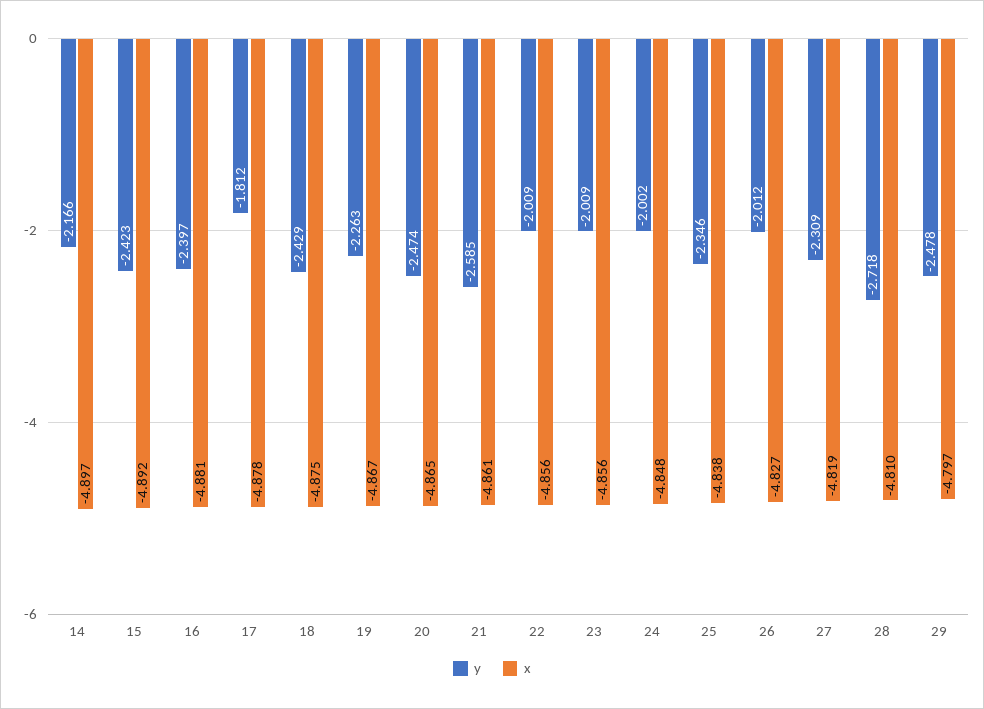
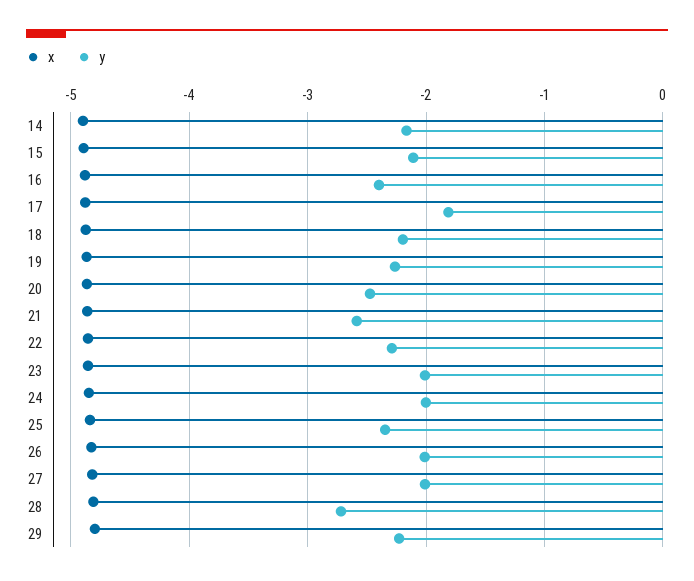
  {
    "y": {
      "14": -2.166,
-     "15": -2.423,
+     "15": -2.1,
      "16": -2.397,
      "17": -1.812,
-     "18": -2.429,
+     "18": -2.2,
      "19": -2.263,
      "20": -2.474,
      "21": -2.585,
-     "22": -2.009,
+     "22": -2.3,
      "23": -2.009,
      "24": -2.002,
      "25": -2.346,
      "26": -2.012,
-     "27": -2.309,
+     "27": -2,
      "28": -2.718,
-     "29": -2.478
+     "29": -2.2
    },
    "x": {
      "14": -4.897,
      "15": -4.892,
      "16": -4.881,
      "17": -4.878,
      "18": -4.875,
      "19": -4.867,
      "20": -4.865,
      "21": -4.861,
      "22": -4.856,
      "23": -4.856,
      "24": -4.848,
      "25": -4.838,
      "26": -4.827,
      "27": -4.819,
      "28": -4.81,
      "29": -4.797
    }
  }

